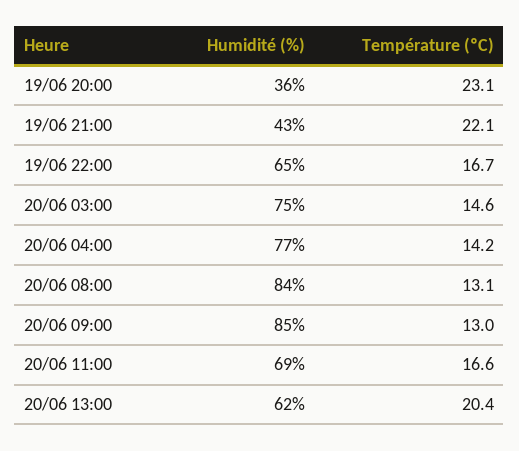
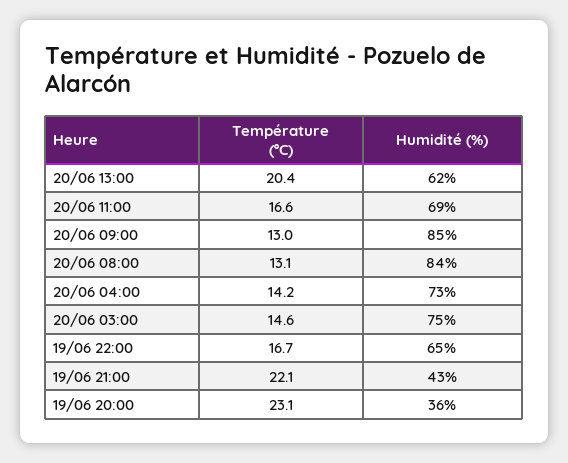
  {
    "Humidité (%)": {
      "19/06 20:00": 36,
      "19/06 21:00": 43,
      "19/06 22:00": 65,
      "20/06 03:00": 75,
-     "20/06 04:00": 77,
+     "20/06 04:00": 73,
      "20/06 08:00": 84,
      "20/06 09:00": 85,
      "20/06 11:00": 69,
      "20/06 13:00": 62
    },
    "Température (ºC)": {
      "19/06 20:00": 23.1,
      "19/06 21:00": 22.1,
      "19/06 22:00": 16.7,
      "20/06 03:00": 14.6,
      "20/06 04:00": 14.2,
      "20/06 08:00": 13.1,
      "20/06 09:00": 13,
      "20/06 11:00": 16.6,
      "20/06 13:00": 20.4
    }
  }

